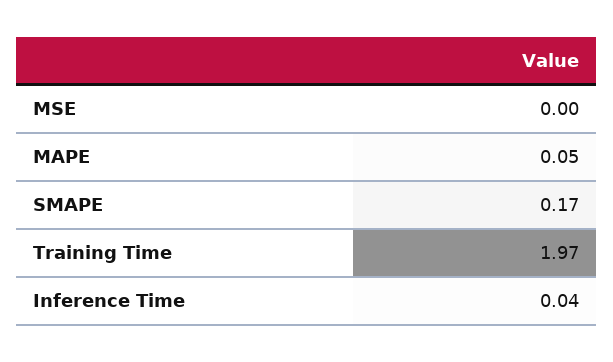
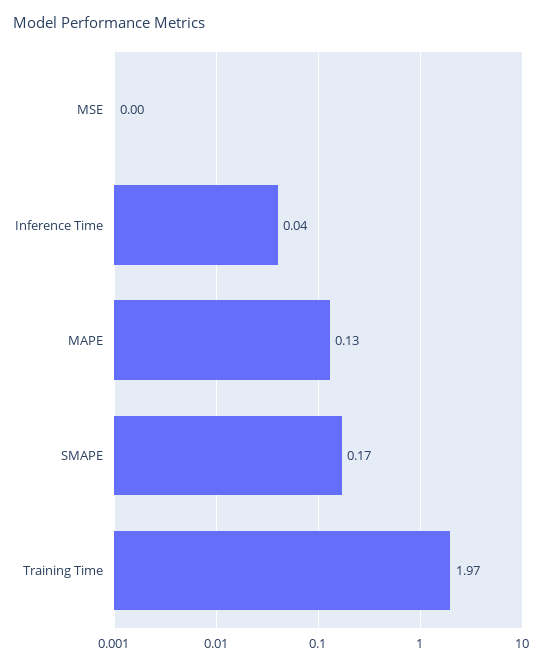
  {
    "MSE": 0,
-   "MAPE": 0.05,
+   "MAPE": 0.13,
    "SMAPE": 0.17,
    "Training Time": 1.97,
    "Inference Time": 0.04
  }

